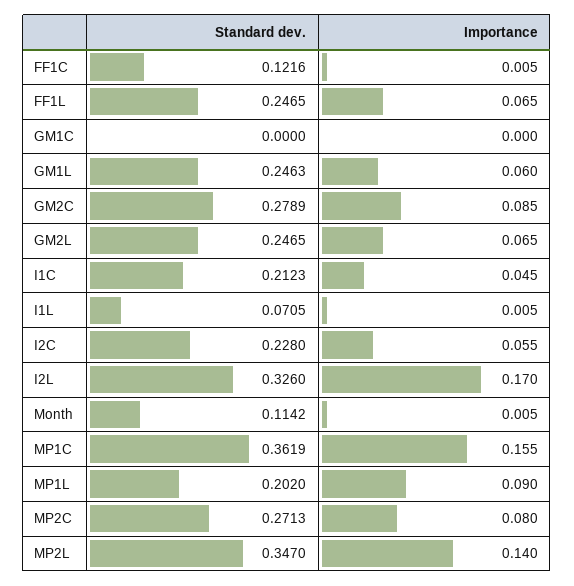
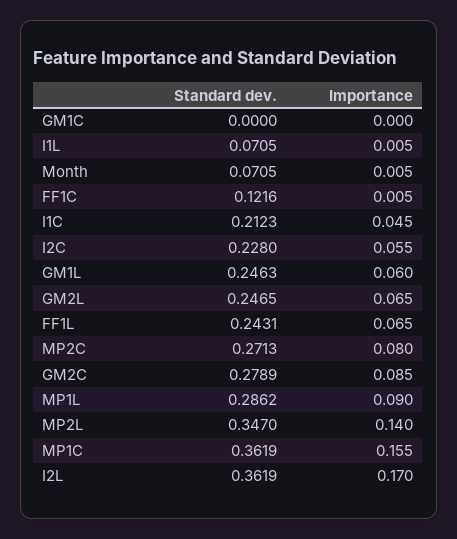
  {
    "Standard dev.": {
      "FF1C": 0.1216,
-     "FF1L": 0.2465,
+     "FF1L": 0.2431,
      "GM1C": 0,
      "GM1L": 0.2463,
      "GM2C": 0.2789,
      "GM2L": 0.2465,
      "I1C": 0.2123,
      "I1L": 0.0705,
      "I2C": 0.228,
-     "I2L": 0.326,
+     "I2L": 0.3619,
-     "Month": 0.1142,
+     "Month": 0.0705,
      "MP1C": 0.3619,
-     "MP1L": 0.202,
+     "MP1L": 0.2862,
      "MP2C": 0.2713,
      "MP2L": 0.347
    },
    "Importance": {
      "FF1C": 0.005,
      "FF1L": 0.065,
      "GM1C": 0,
      "GM1L": 0.06,
      "GM2C": 0.085,
      "GM2L": 0.065,
      "I1C": 0.045,
      "I1L": 0.005,
      "I2C": 0.055,
      "I2L": 0.17,
      "Month": 0.005,
      "MP1C": 0.155,
      "MP1L": 0.09,
      "MP2C": 0.08,
      "MP2L": 0.14
    }
  }

